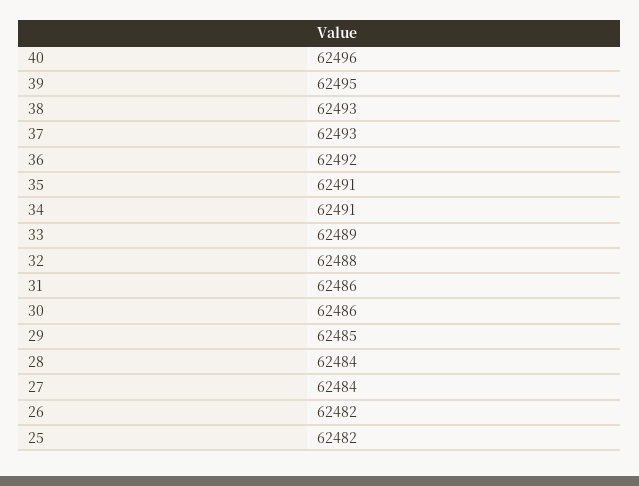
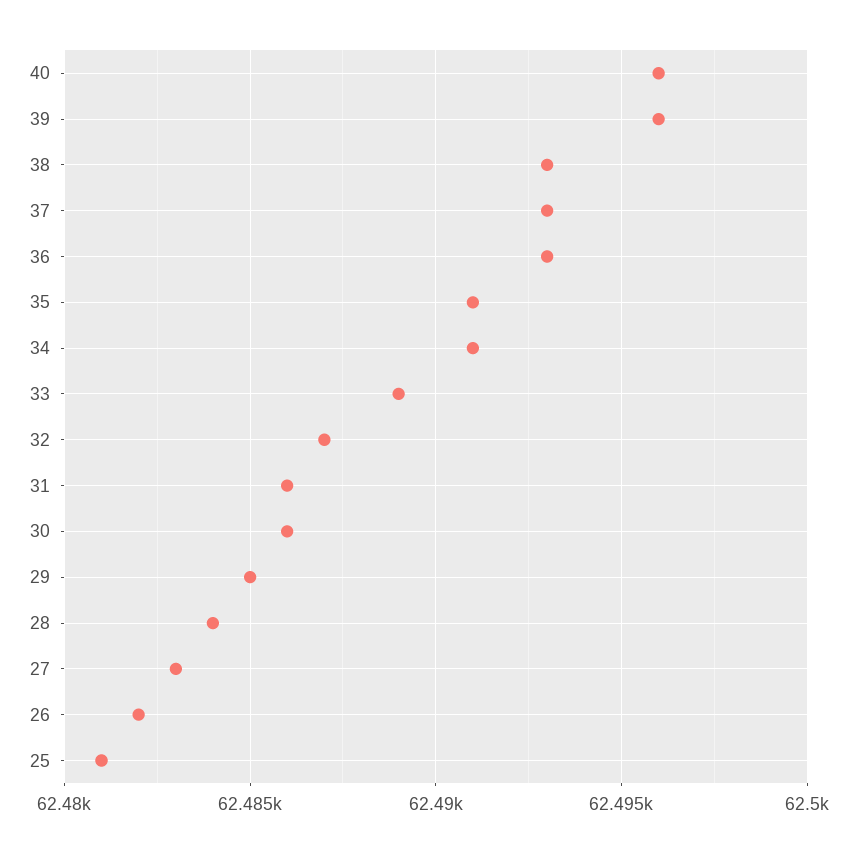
  {
    "40": 62496,
-   "39": 62495,
+   "39": 62496,
    "38": 62493,
    "37": 62493,
-   "36": 62492,
+   "36": 62493,
    "35": 62491,
    "34": 62491,
    "33": 62489,
-   "32": 62488,
+   "32": 62487,
    "31": 62486,
    "30": 62486,
    "29": 62485,
    "28": 62484,
-   "27": 62484,
+   "27": 62483,
    "26": 62482,
-   "25": 62482
+   "25": 62481
  }

